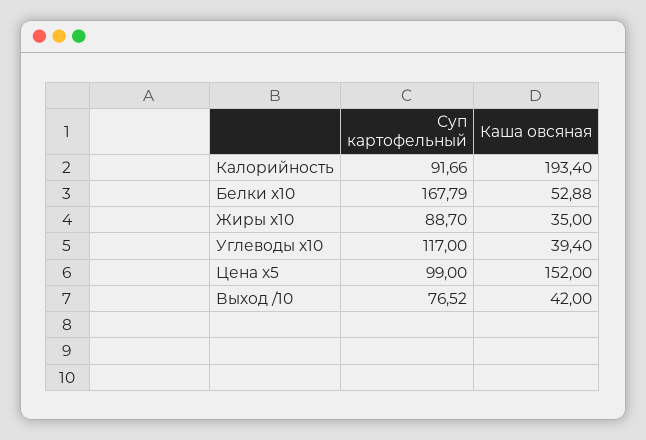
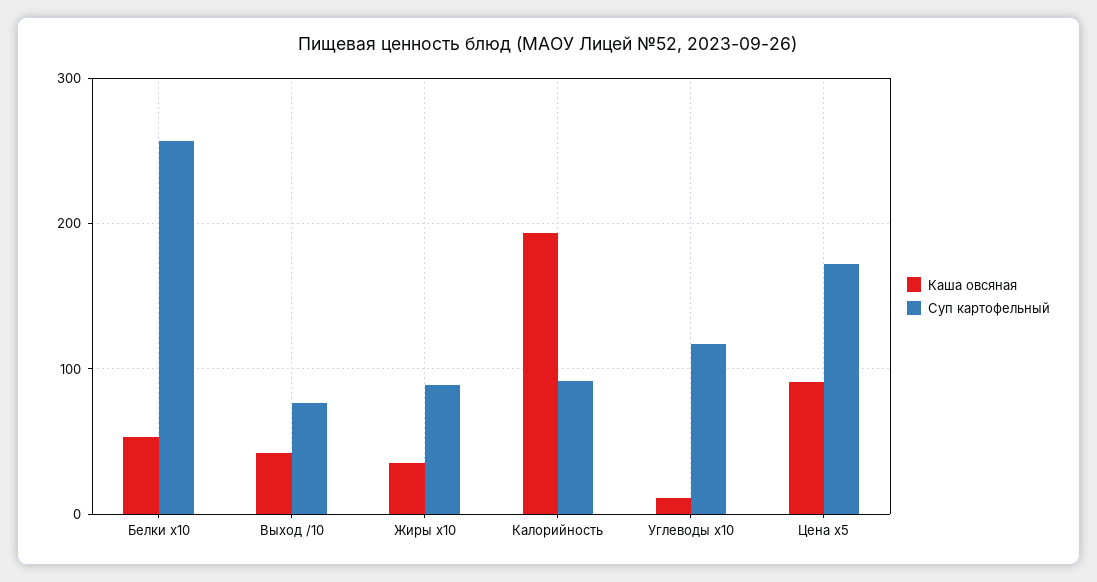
  {
    "Суп картофельный": {
      "Калорийность": 91.66,
-     "Белки x10": 167.79,
+     "Белки x10": 260,
      "Жиры x10": 88.7,
      "Углеводы x10": 117,
-     "Цена x5": 99,
+     "Цена x5": 170,
      "Выход /10": 76.52
    },
    "Каша овсяная": {
      "Калорийность": 193.4,
      "Белки x10": 52.88,
      "Жиры x10": 35,
-     "Углеводы x10": 39.4,
+     "Углеводы x10": 10,
-     "Цена x5": 152,
+     "Цена x5": 90,
      "Выход /10": 42
    }
  }

